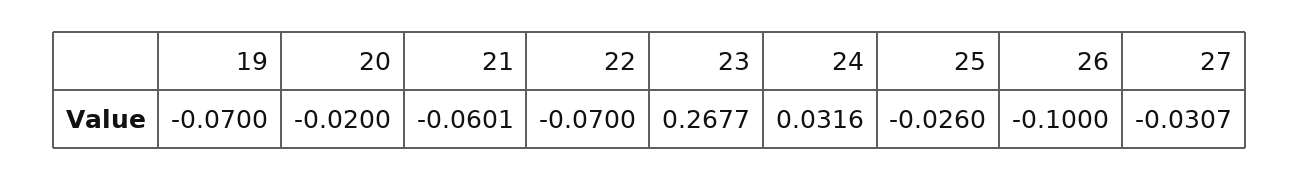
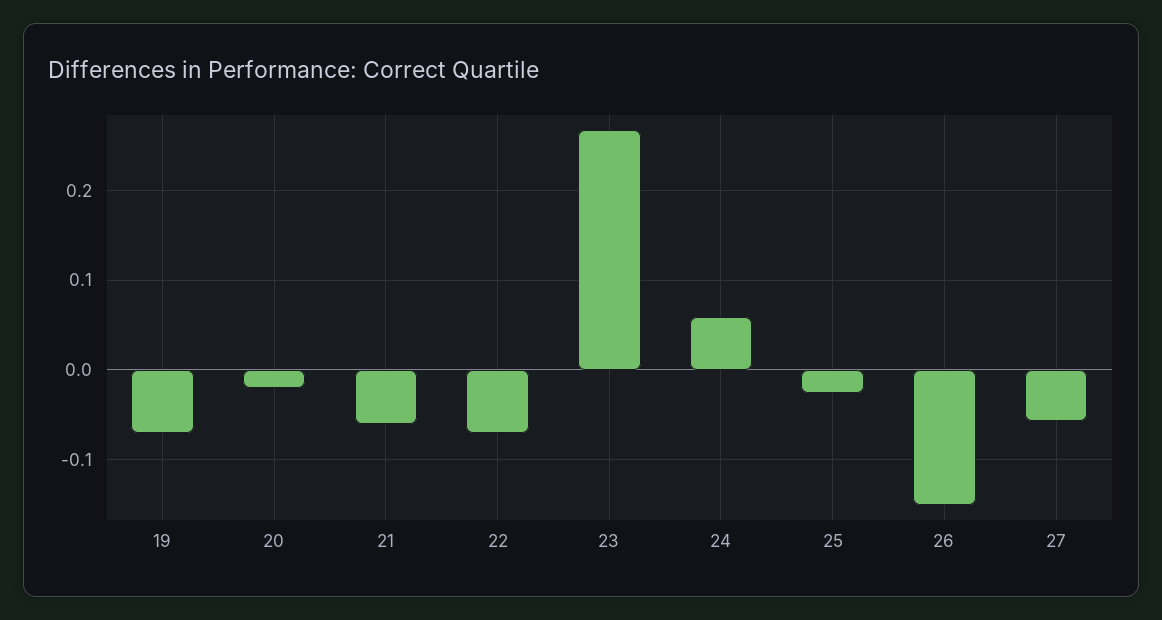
  {
    "19": -0.07,
    "20": -0.02,
    "21": -0.0601,
    "22": -0.07,
    "23": 0.2677,
-   "24": 0.0316,
+   "24": 0.06,
    "25": -0.026,
-   "26": -0.1,
+   "26": -0.15,
-   "27": -0.0307
+   "27": -0.06
  }

